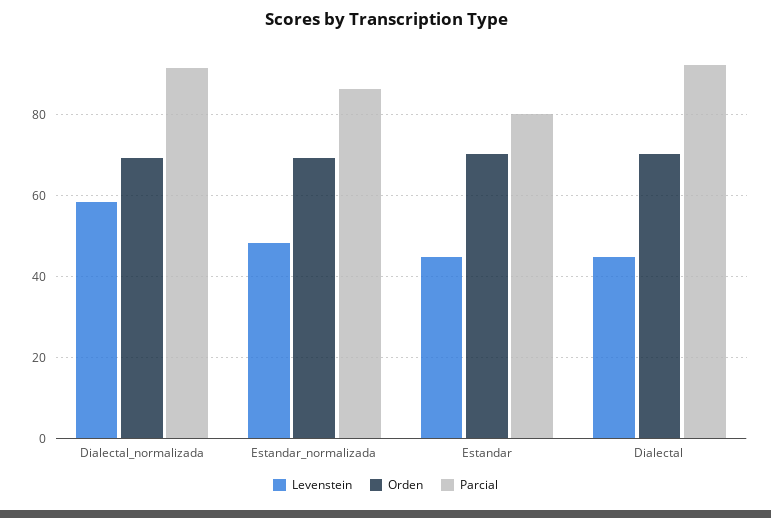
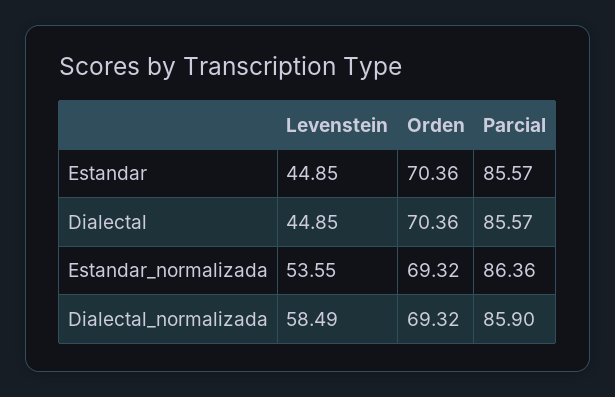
  {
    "Levenstein": {
      "Dialectal_normalizada": 58.49,
-     "Estandar_normalizada": 48,
+     "Estandar_normalizada": 53.55,
      "Estandar": 44.85,
      "Dialectal": 44.85
    },
    "Orden": {
      "Dialectal_normalizada": 69.32,
      "Estandar_normalizada": 69.32,
      "Estandar": 70.36,
      "Dialectal": 70.36
    },
    "Parcial": {
-     "Dialectal_normalizada": 92,
+     "Dialectal_normalizada": 85.9,
      "Estandar_normalizada": 86.36,
-     "Estandar": 80,
+     "Estandar": 85.57,
-     "Dialectal": 92
+     "Dialectal": 85.57
    }
  }

